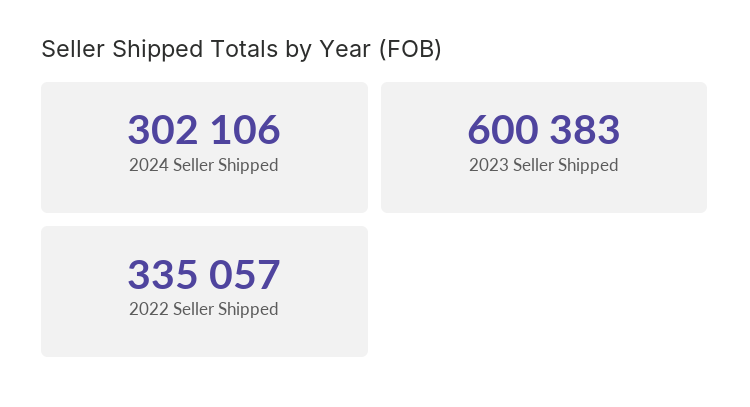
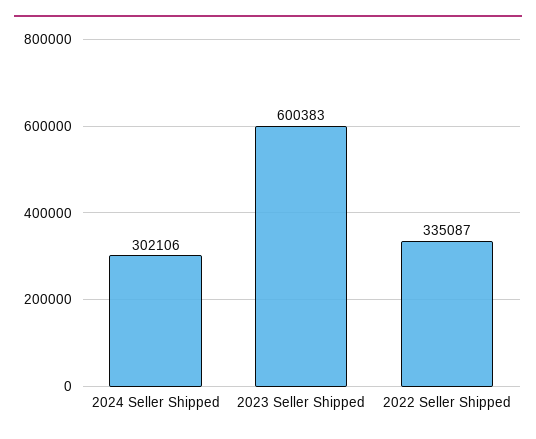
  {
    "2024 Seller Shipped": 302106,
    "2023 Seller Shipped": 600383,
-   "2022 Seller Shipped": 335057
+   "2022 Seller Shipped": 335087
  }

